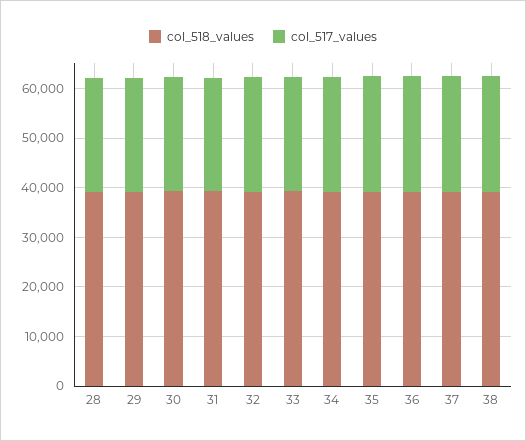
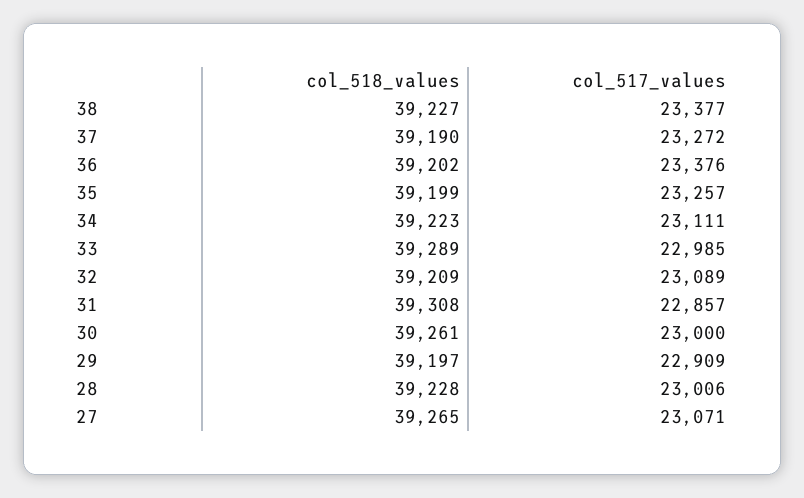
  {
    "col_518_values": {
      "28": 39228,
      "29": 39197,
      "30": 39261,
      "31": 39308,
      "32": 39209,
      "33": 39289,
      "34": 39223,
      "35": 39199,
      "36": 39202,
      "37": 39190,
-     "38": 39227
+     "38": 39227,
+     "27": 39265
    },
    "col_517_values": {
      "28": 23006,
      "29": 22909,
      "30": 23000,
      "31": 22857,
      "32": 23089,
      "33": 22985,
      "34": 23111,
      "35": 23257,
      "36": 23376,
      "37": 23272,
-     "38": 23377
+     "38": 23377,
+     "27": 23071
    }
  }

